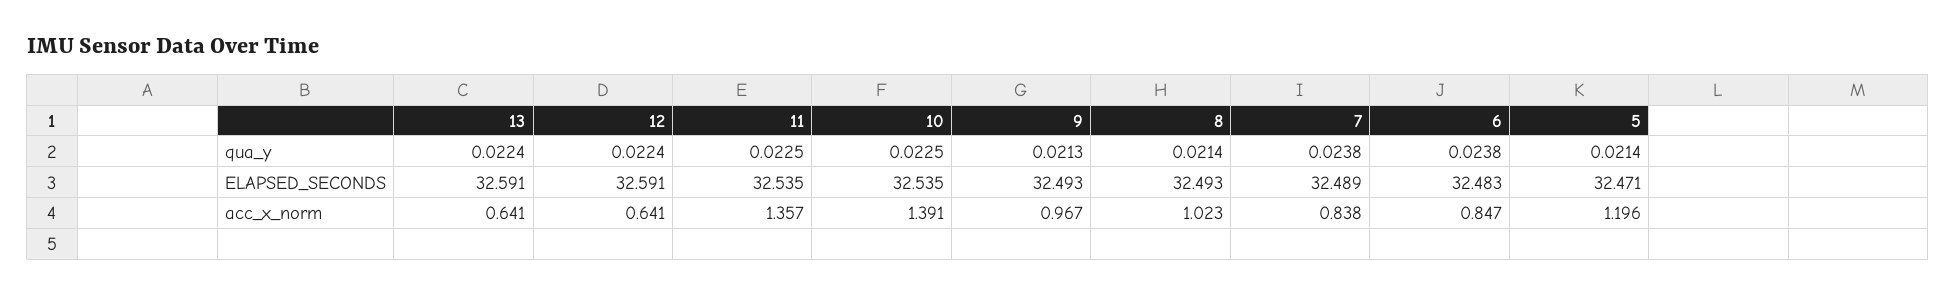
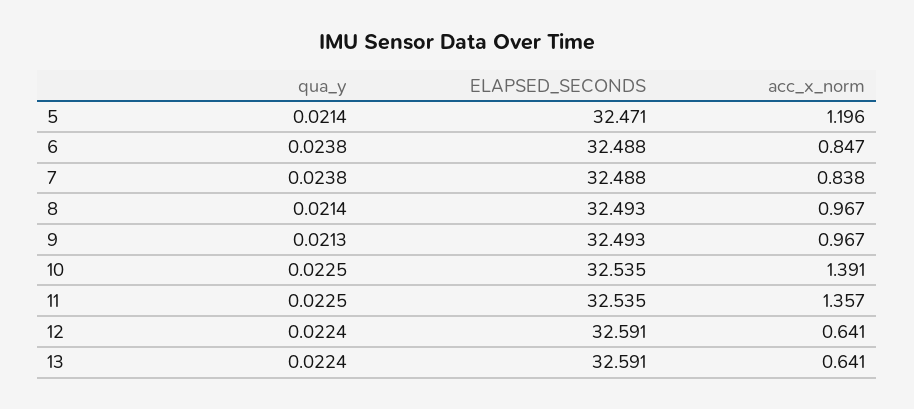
  {
    "13": {
      "qua_y": 0.0224,
      "ELAPSED_SECONDS": 32.591,
      "acc_x_norm": 0.641
    },
    "12": {
      "qua_y": 0.0224,
      "ELAPSED_SECONDS": 32.591,
      "acc_x_norm": 0.641
    },
    "11": {
      "qua_y": 0.0225,
      "ELAPSED_SECONDS": 32.535,
      "acc_x_norm": 1.357
    },
    "10": {
      "qua_y": 0.0225,
      "ELAPSED_SECONDS": 32.535,
      "acc_x_norm": 1.391
    },
    "9": {
      "qua_y": 0.0213,
      "ELAPSED_SECONDS": 32.493,
      "acc_x_norm": 0.967
    },
    "8": {
      "qua_y": 0.0214,
      "ELAPSED_SECONDS": 32.493,
-     "acc_x_norm": 1.023
+     "acc_x_norm": 0.967
    },
    "7": {
      "qua_y": 0.0238,
-     "ELAPSED_SECONDS": 32.489,
+     "ELAPSED_SECONDS": 32.488,
      "acc_x_norm": 0.838
    },
    "6": {
      "qua_y": 0.0238,
-     "ELAPSED_SECONDS": 32.483,
+     "ELAPSED_SECONDS": 32.488,
      "acc_x_norm": 0.847
    },
    "5": {
      "qua_y": 0.0214,
      "ELAPSED_SECONDS": 32.471,
      "acc_x_norm": 1.196
    }
  }

